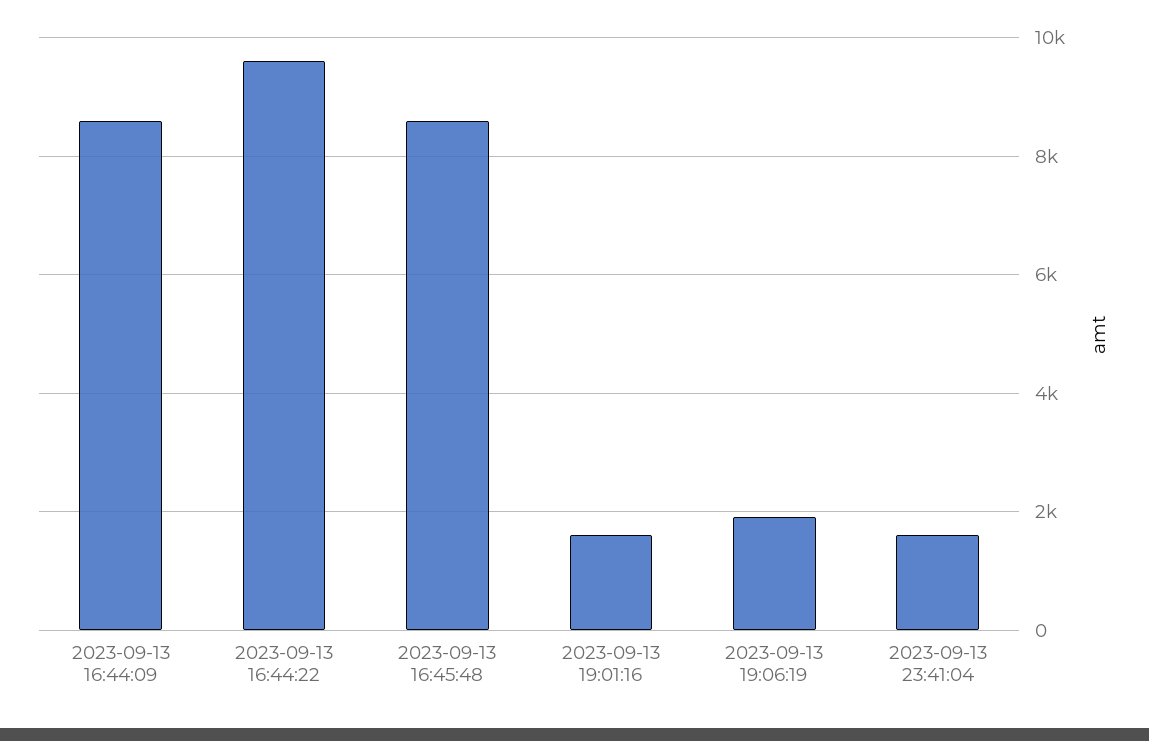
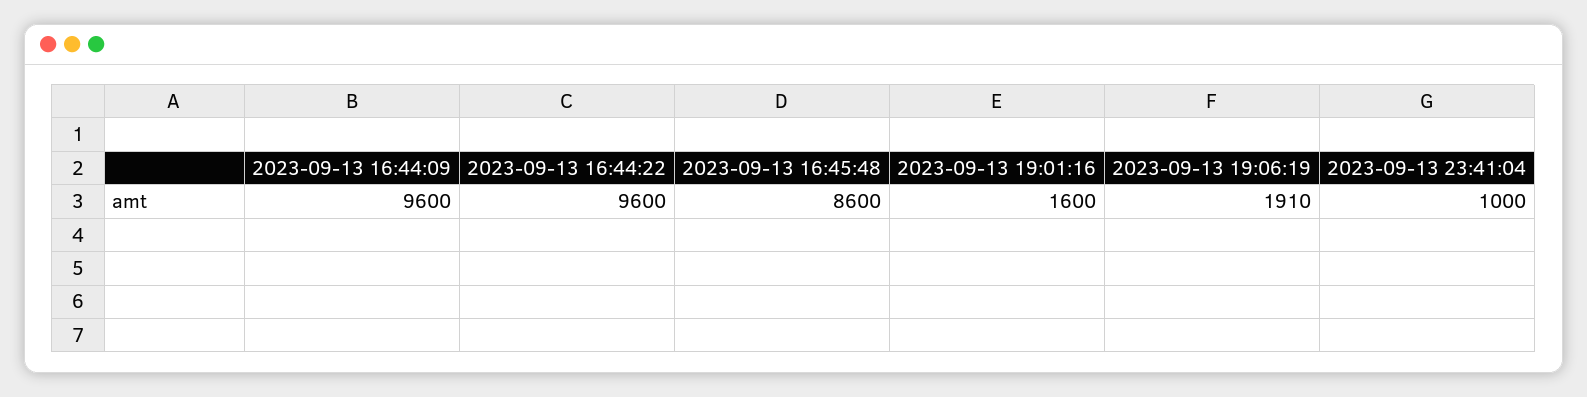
  {
-   "2023-09-13 16:44:09": 8600,
+   "2023-09-13 16:44:09": 9600,
    "2023-09-13 16:44:22": 9600,
    "2023-09-13 16:45:48": 8600,
    "2023-09-13 19:01:16": 1600,
    "2023-09-13 19:06:19": 1910,
-   "2023-09-13 23:41:04": 1600
+   "2023-09-13 23:41:04": 1000
  }

